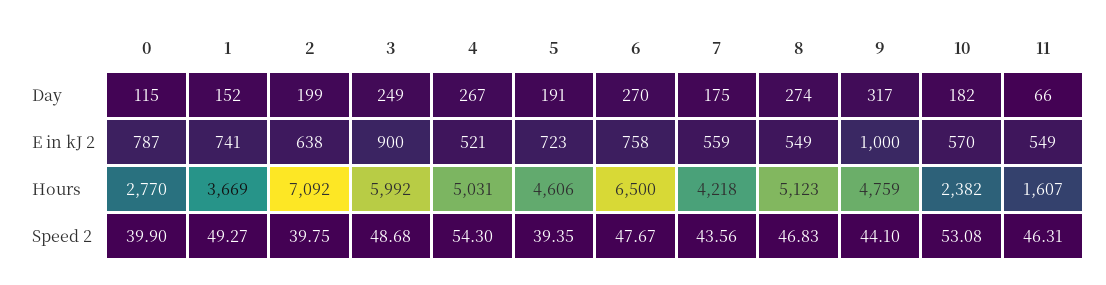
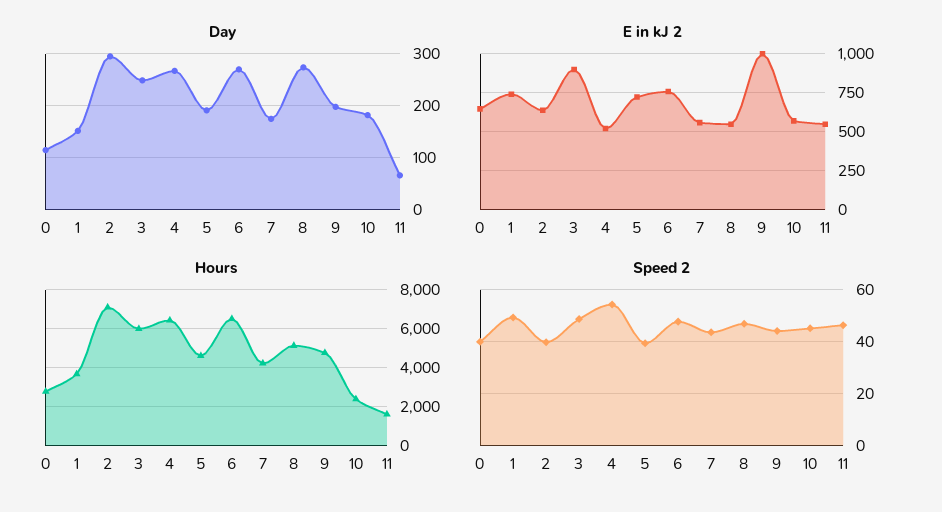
  {
    "Day": {
      "0": 115,
      "1": 152,
-     "2": 199,
+     "2": 300,
      "3": 249,
      "4": 267,
      "5": 191,
      "6": 270,
      "7": 175,
      "8": 274,
-     "9": 317,
+     "9": 200,
      "10": 182,
      "11": 66
    },
    "E in kJ 2": {
-     "0": 787,
+     "0": 650,
      "1": 741,
      "2": 638,
      "3": 900,
      "4": 521,
      "5": 723,
      "6": 758,
      "7": 559,
      "8": 549,
      "9": 1000,
      "10": 570,
      "11": 549
    },
    "Hours": {
      "0": 2770,
      "1": 3669,
      "2": 7092,
      "3": 5992,
-     "4": 5031,
+     "4": 6500,
      "5": 4606,
      "6": 6500,
      "7": 4218,
      "8": 5123,
      "9": 4759,
      "10": 2382,
      "11": 1607
    },
    "Speed 2": {
      "0": 39.9,
      "1": 49.27,
      "2": 39.75,
      "3": 48.68,
      "4": 54.3,
      "5": 39.35,
      "6": 47.67,
      "7": 43.56,
      "8": 46.83,
      "9": 44.1,
-     "10": 53.08,
+     "10": 45,
      "11": 46.31
    }
  }

